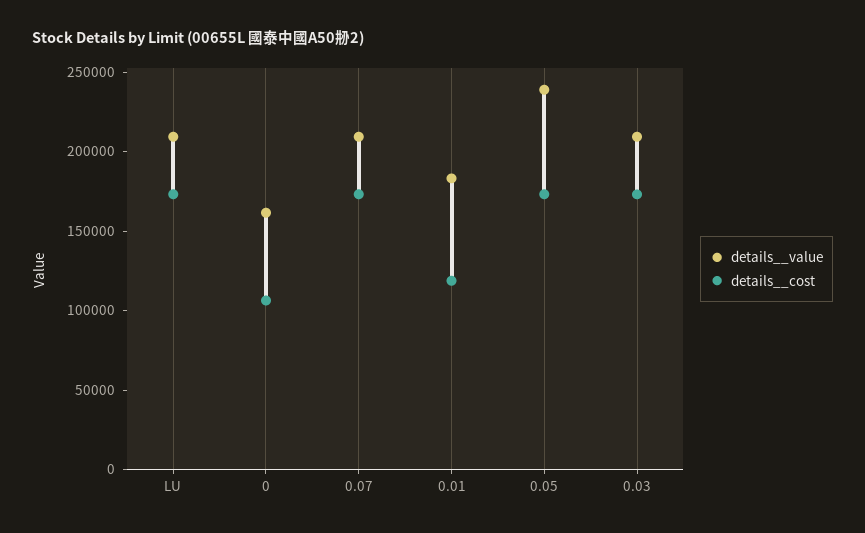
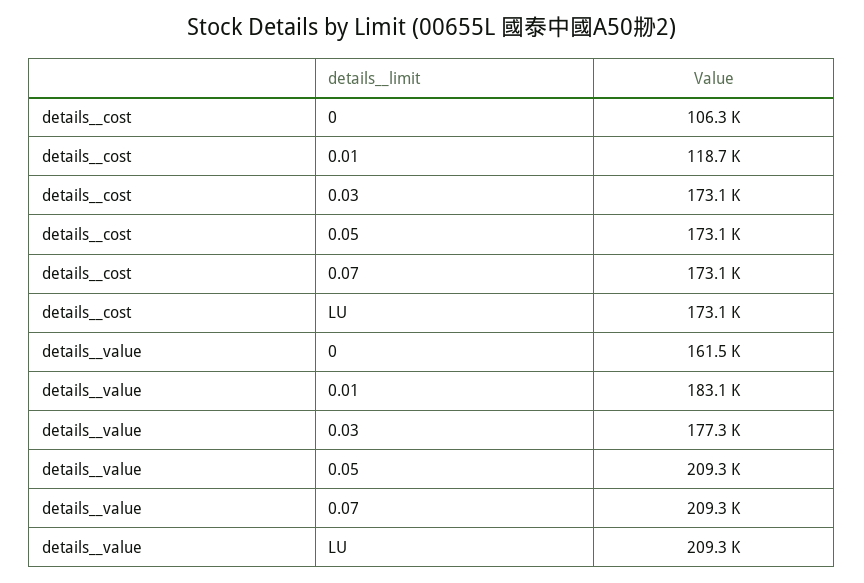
  {
    "details__value": {
      "LU": 209300,
      "0": 161500,
      "0.07": 209300,
      "0.01": 183100,
-     "0.05": 240000,
+     "0.05": 209300,
-     "0.03": 210000
+     "0.03": 177300
    },
    "details__cost": {
      "LU": 173100,
      "0": 106300,
      "0.07": 173100,
      "0.01": 118700,
      "0.05": 173100,
      "0.03": 173100
    }
  }

